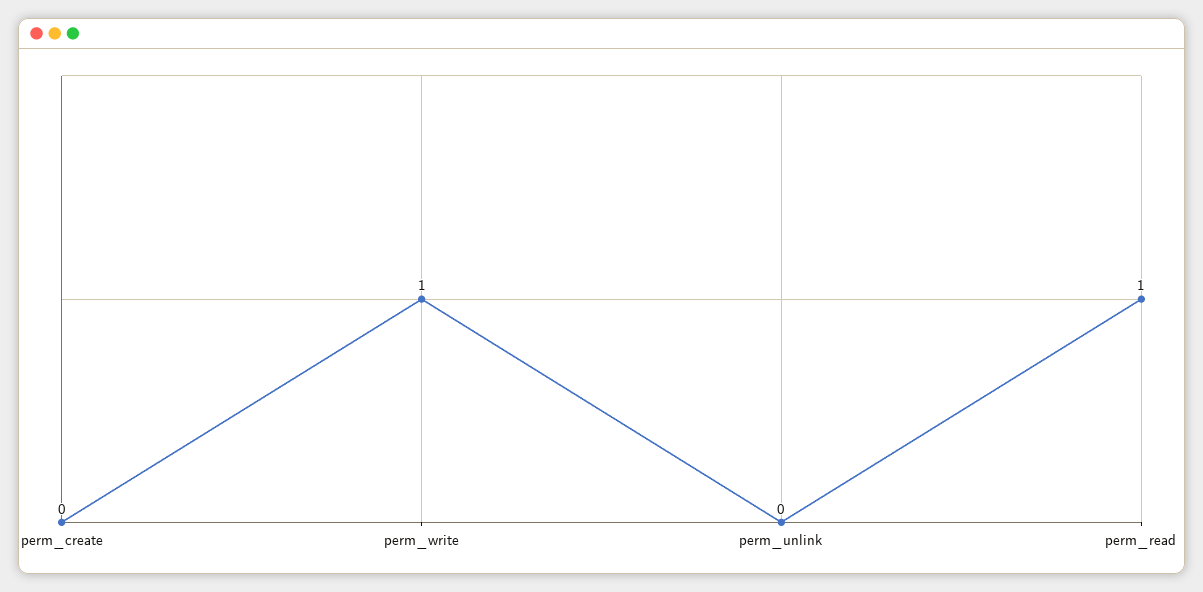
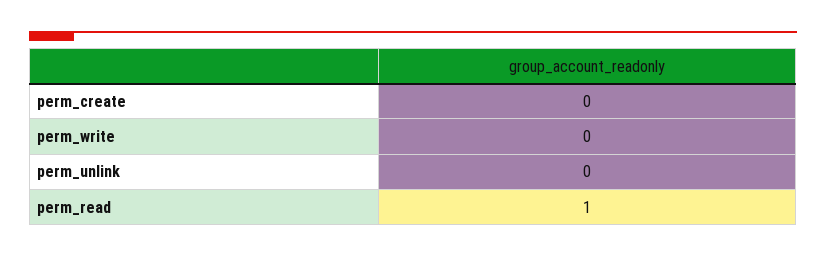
  {
    "perm_create": 0,
-   "perm_write": 1,
+   "perm_write": 0,
    "perm_unlink": 0,
    "perm_read": 1
  }

